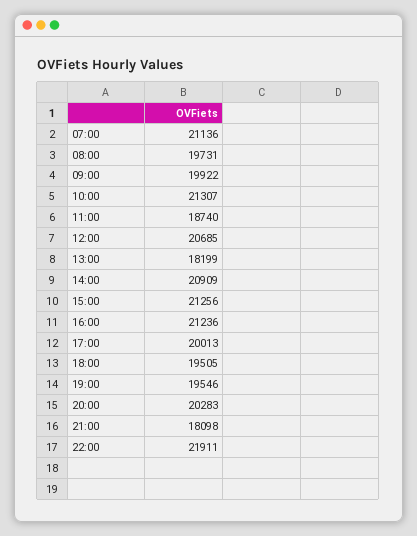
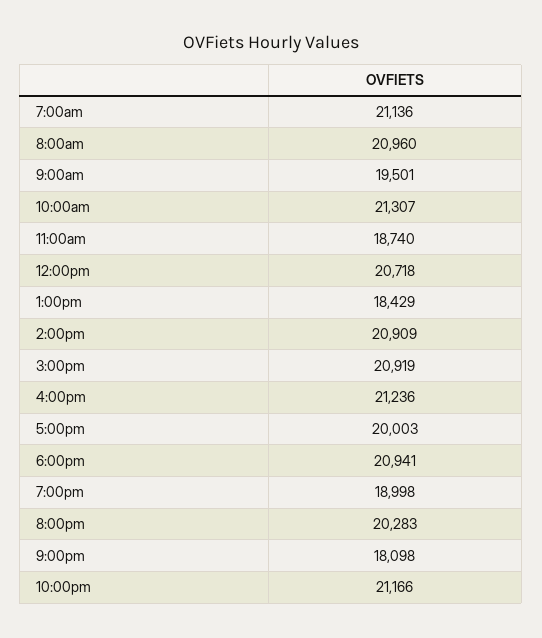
  {
    "07:00": 21136,
-   "08:00": 19731,
+   "08:00": 20960,
-   "09:00": 19922,
+   "09:00": 19501,
    "10:00": 21307,
    "11:00": 18740,
-   "12:00": 20685,
+   "12:00": 20718,
-   "13:00": 18199,
+   "13:00": 18429,
    "14:00": 20909,
-   "15:00": 21256,
+   "15:00": 20919,
    "16:00": 21236,
-   "17:00": 20013,
+   "17:00": 20003,
-   "18:00": 19505,
+   "18:00": 20941,
-   "19:00": 19546,
+   "19:00": 18998,
    "20:00": 20283,
    "21:00": 18098,
-   "22:00": 21911
+   "22:00": 21166
  }

